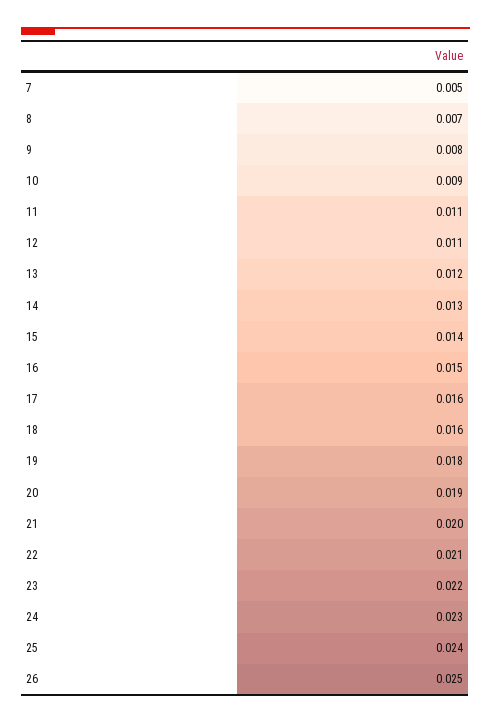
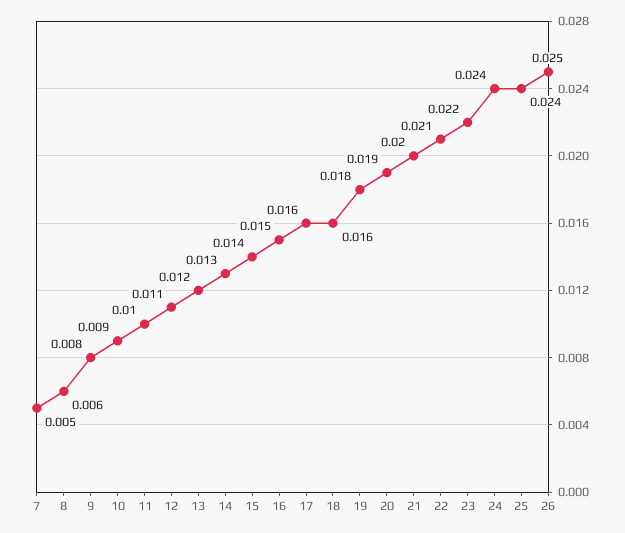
  {
    "7": 0.005,
-   "8": 0.007,
+   "8": 0.006,
    "9": 0.008,
    "10": 0.009,
-   "11": 0.011,
+   "11": 0.01,
    "12": 0.011,
    "13": 0.012,
    "14": 0.013,
    "15": 0.014,
    "16": 0.015,
    "17": 0.016,
    "18": 0.016,
    "19": 0.018,
    "20": 0.019,
    "21": 0.02,
    "22": 0.021,
    "23": 0.022,
-   "24": 0.023,
+   "24": 0.024,
    "25": 0.024,
    "26": 0.025
  }

